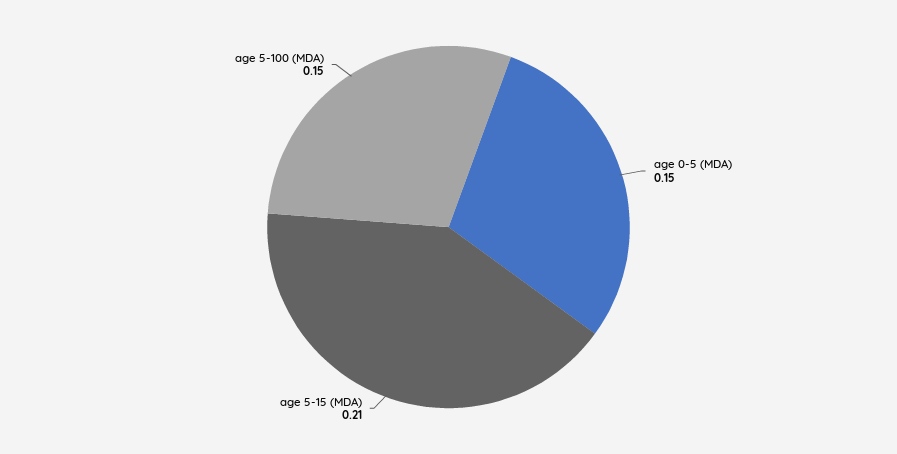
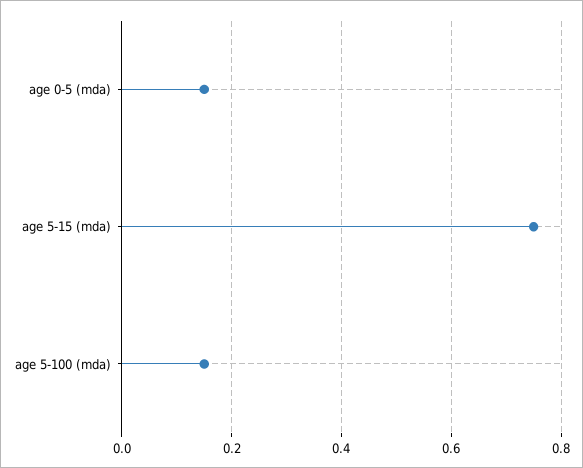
  {
    "age 0-5 (MDA)": 0.15,
-   "age 5-15 (MDA)": 0.21,
+   "age 5-15 (MDA)": 0.75,
    "age 5-100 (MDA)": 0.15
  }

